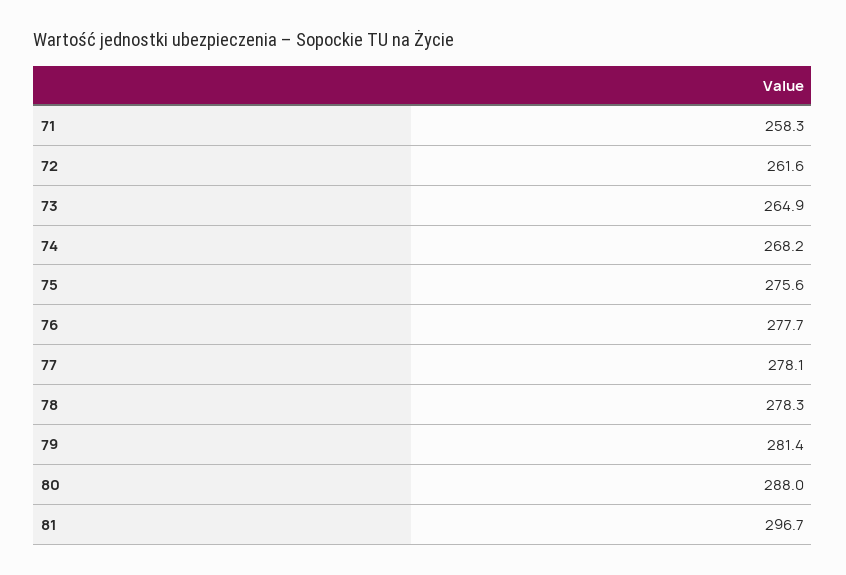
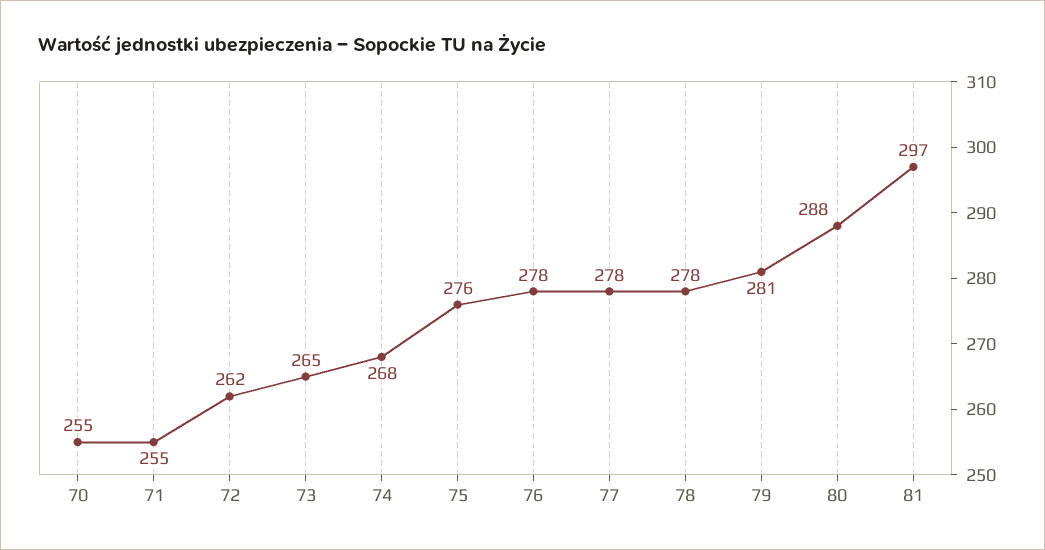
  {
-   "71": 258.3,
+   "71": 255,
    "72": 261.6,
    "73": 264.9,
    "74": 268.2,
    "75": 275.6,
    "76": 277.7,
    "77": 278.1,
    "78": 278.3,
    "79": 281.4,
    "80": 288,
-   "81": 296.7
+   "81": 296.7,
+   "70": 255
  }

